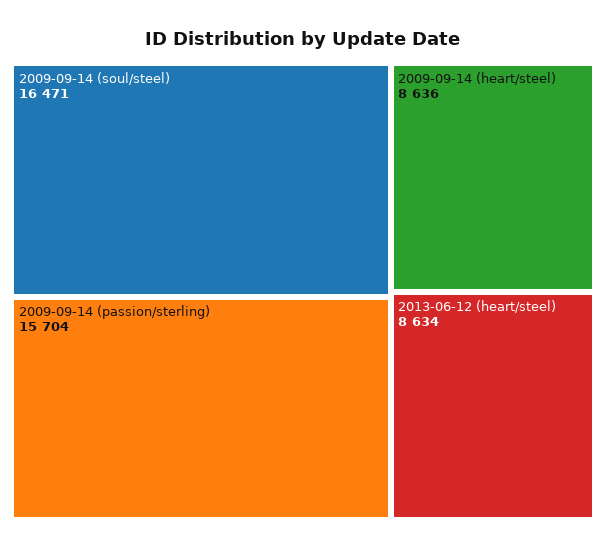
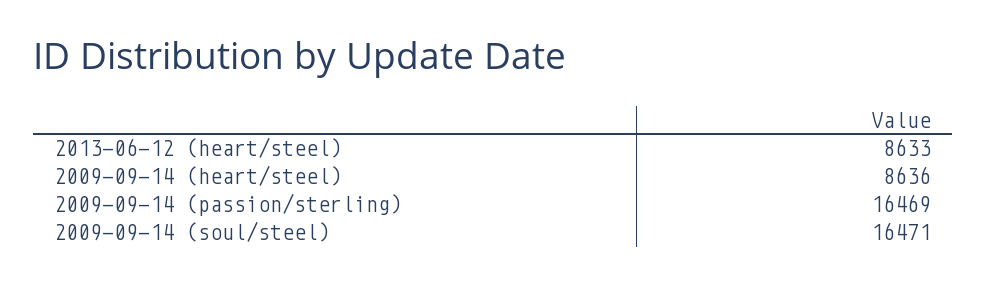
  {
    "2009-09-14 (soul/steel)": 16471,
-   "2009-09-14 (passion/sterling)": 15704,
+   "2009-09-14 (passion/sterling)": 16469,
    "2009-09-14 (heart/steel)": 8636,
-   "2013-06-12 (heart/steel)": 8634
+   "2013-06-12 (heart/steel)": 8633
  }

